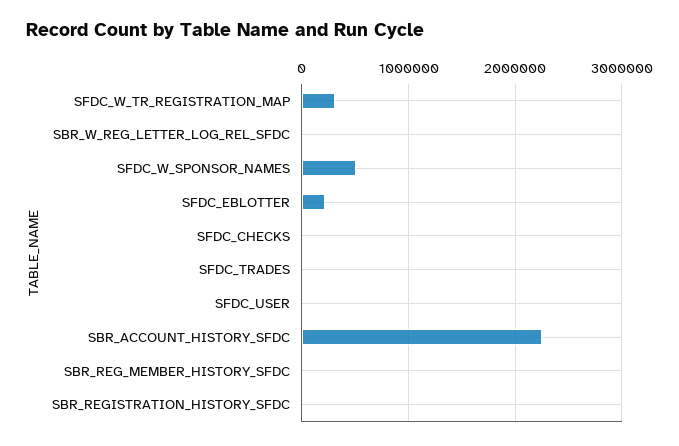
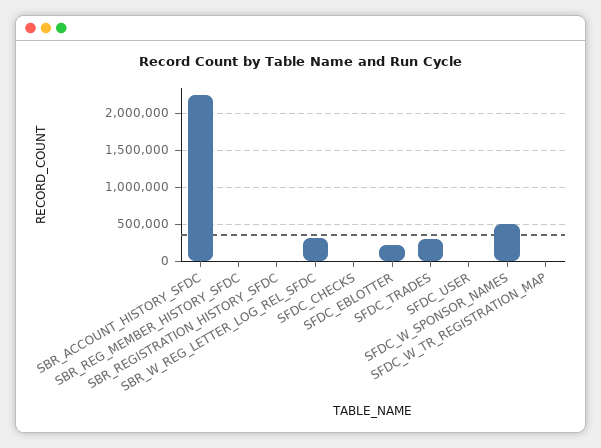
  {
-   "SFDC_W_TR_REGISTRATION_MAP": 300000,
+   "SFDC_W_TR_REGISTRATION_MAP": 0,
-   "SBR_W_REG_LETTER_LOG_REL_SFDC": 0,
+   "SBR_W_REG_LETTER_LOG_REL_SFDC": 300000,
    "SFDC_W_SPONSOR_NAMES": 500000,
    "SFDC_EBLOTTER": 200000,
    "SFDC_CHECKS": 0,
-   "SFDC_TRADES": 0,
+   "SFDC_TRADES": 300000,
    "SFDC_USER": 0,
    "SBR_ACCOUNT_HISTORY_SFDC": 2200000,
    "SBR_REG_MEMBER_HISTORY_SFDC": 0,
    "SBR_REGISTRATION_HISTORY_SFDC": 0
  }

